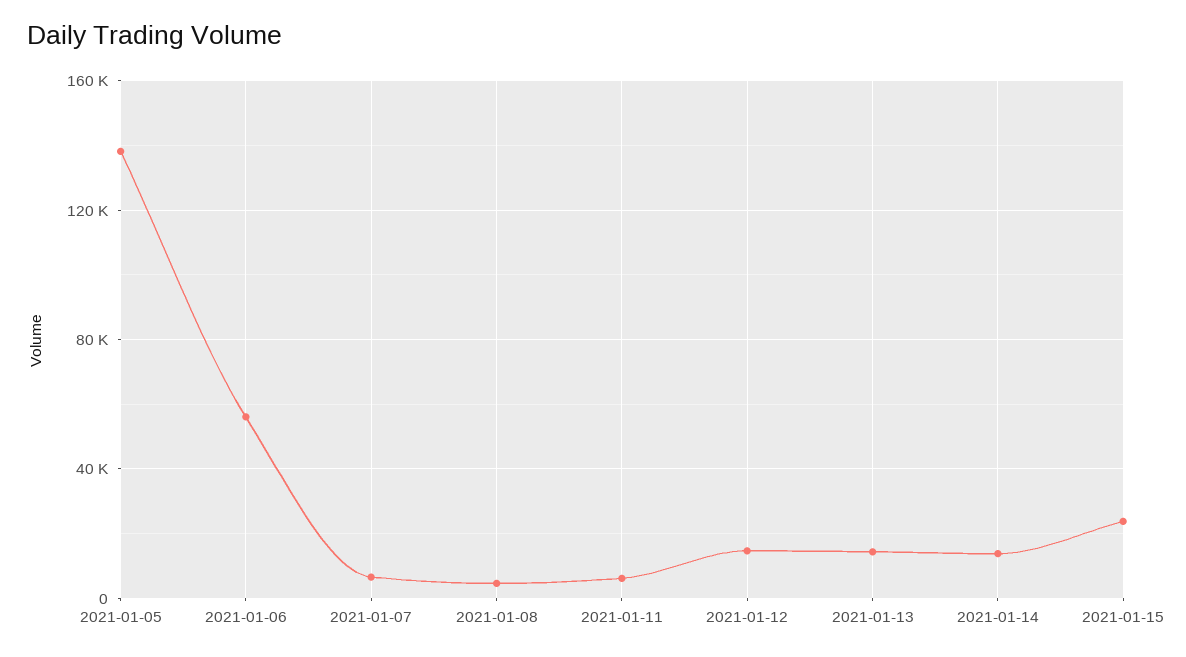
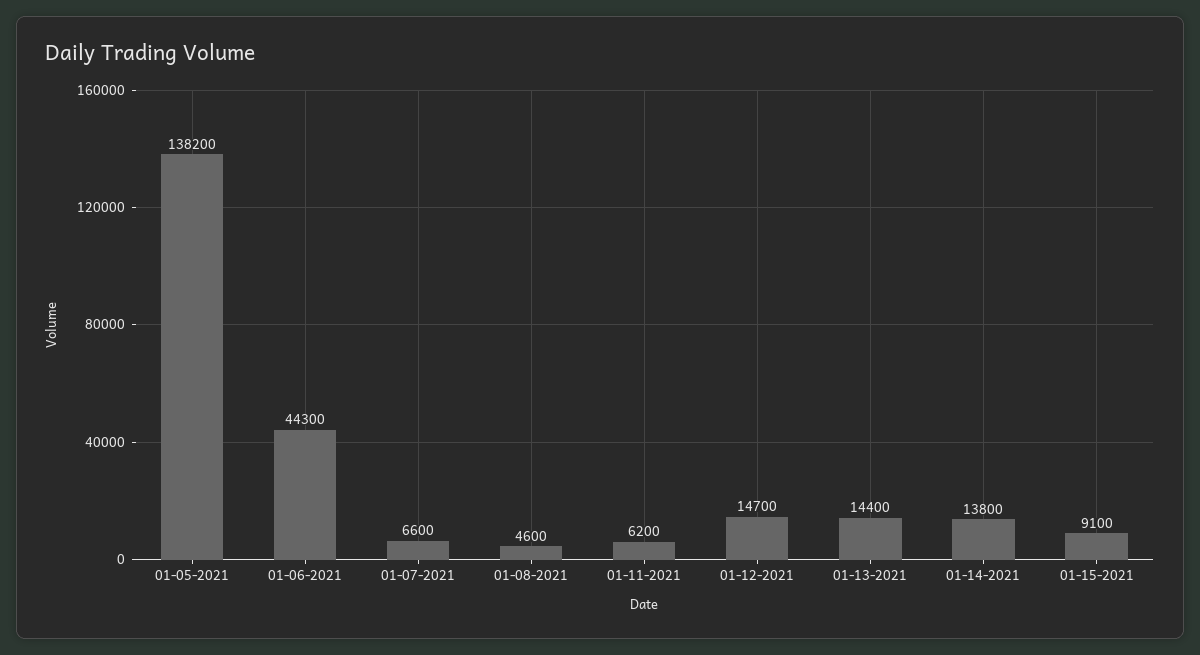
  {
    "2021-01-05": 138200,
-   "2021-01-06": 55000,
+   "2021-01-06": 44300,
    "2021-01-07": 6600,
    "2021-01-08": 4600,
    "2021-01-11": 6200,
    "2021-01-12": 14700,
    "2021-01-13": 14400,
    "2021-01-14": 13800,
-   "2021-01-15": 25000
+   "2021-01-15": 9100
  }

